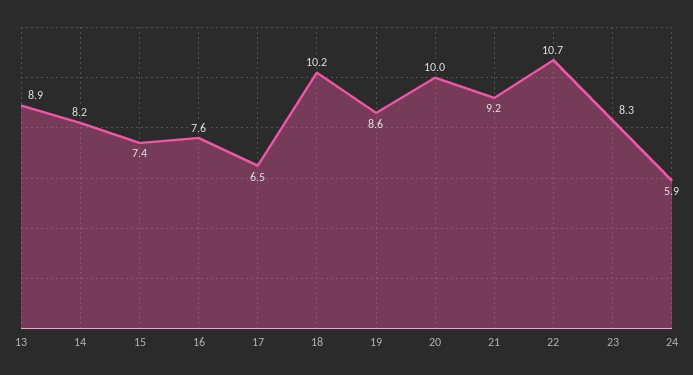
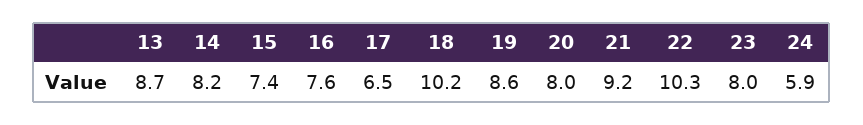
  {
-   "13": 8.9,
+   "13": 8.7,
    "14": 8.2,
    "15": 7.4,
    "16": 7.6,
    "17": 6.5,
    "18": 10.2,
    "19": 8.6,
-   "20": 10,
+   "20": 8,
    "21": 9.2,
-   "22": 10.7,
+   "22": 10.3,
-   "23": 8.3,
+   "23": 8,
    "24": 5.9
  }

